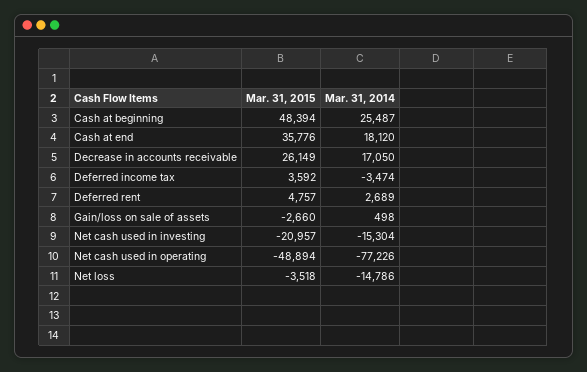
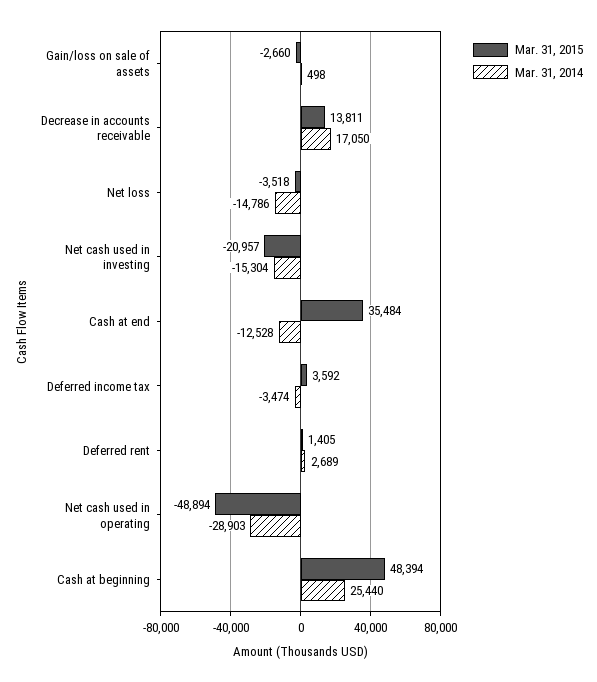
  {
    "Mar. 31, 2015": {
      "Cash at beginning": 48394,
-     "Cash at end": 35776,
+     "Cash at end": 35484,
-     "Decrease in accounts receivable": 26149,
+     "Decrease in accounts receivable": 13811,
      "Deferred income tax": 3592,
-     "Deferred rent": 4757,
+     "Deferred rent": 1405,
      "Gain/loss on sale of assets": -2660,
      "Net cash used in investing": -20957,
      "Net cash used in operating": -48894,
      "Net loss": -3518
    },
    "Mar. 31, 2014": {
-     "Cash at beginning": 25487,
+     "Cash at beginning": 25440,
-     "Cash at end": 18120,
+     "Cash at end": -12528,
      "Decrease in accounts receivable": 17050,
      "Deferred income tax": -3474,
      "Deferred rent": 2689,
      "Gain/loss on sale of assets": 498,
      "Net cash used in investing": -15304,
-     "Net cash used in operating": -77226,
+     "Net cash used in operating": -28903,
      "Net loss": -14786
    }
  }

